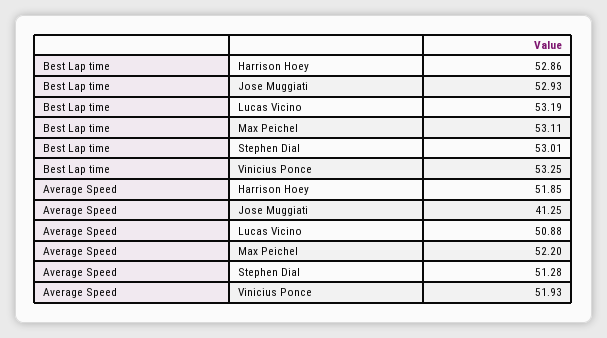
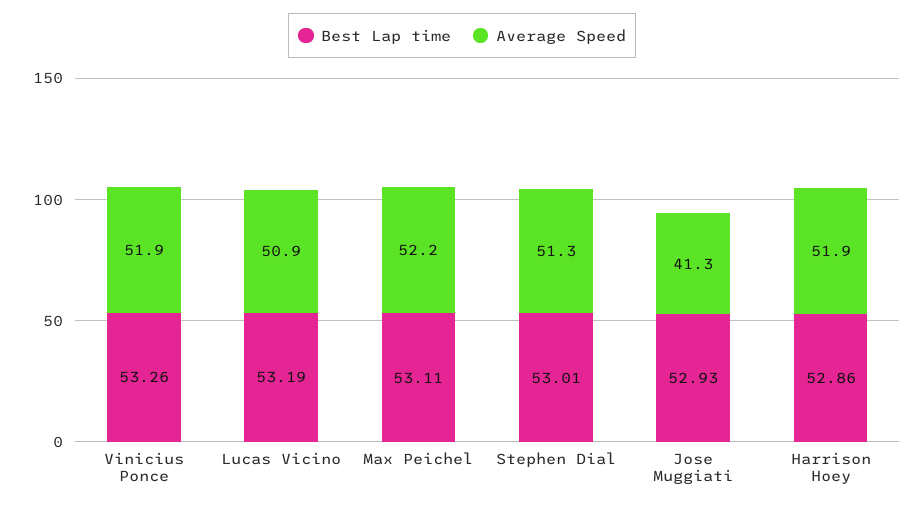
  {
    "Best Lap time": {
      "Harrison Hoey": 52.86,
      "Jose Muggiati": 52.93,
      "Lucas Vicino": 53.19,
      "Max Peichel": 53.11,
      "Stephen Dial": 53.01,
-     "Vinicius Ponce": 53.25
+     "Vinicius Ponce": 53.26
    },
    "Average Speed": {
      "Harrison Hoey": 51.85,
      "Jose Muggiati": 41.25,
      "Lucas Vicino": 50.88,
      "Max Peichel": 52.2,
      "Stephen Dial": 51.28,
      "Vinicius Ponce": 51.93
    }
  }

